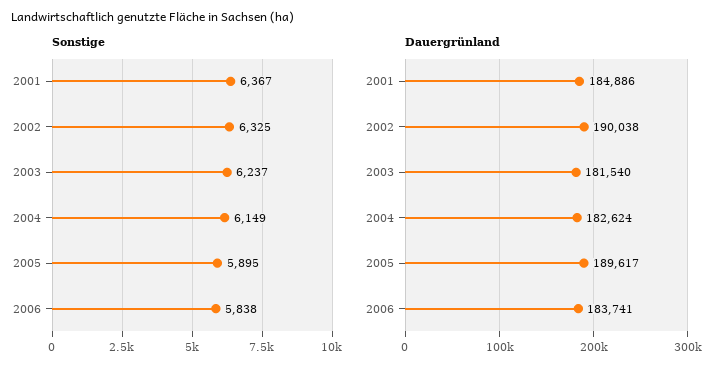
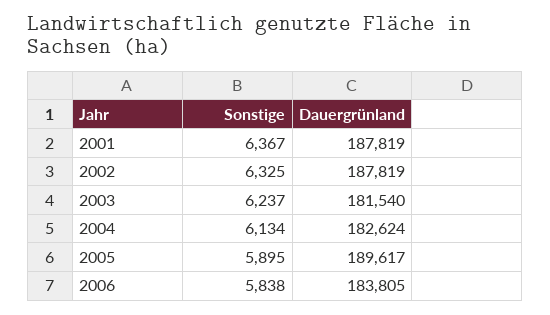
  {
    "Sonstige": {
      "2001": 6367,
      "2002": 6325,
      "2003": 6237,
-     "2004": 6149,
+     "2004": 6134,
      "2005": 5895,
      "2006": 5838
    },
    "Dauergrünland": {
-     "2001": 184886,
+     "2001": 187819,
-     "2002": 190038,
+     "2002": 187819,
      "2003": 181540,
      "2004": 182624,
      "2005": 189617,
-     "2006": 183741
+     "2006": 183805
    }
  }

